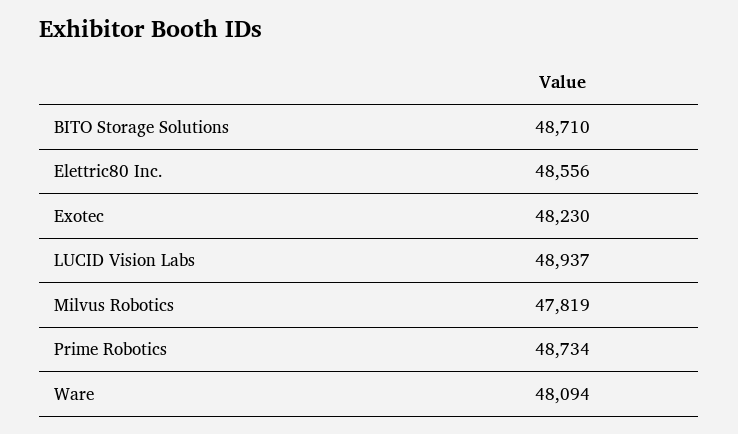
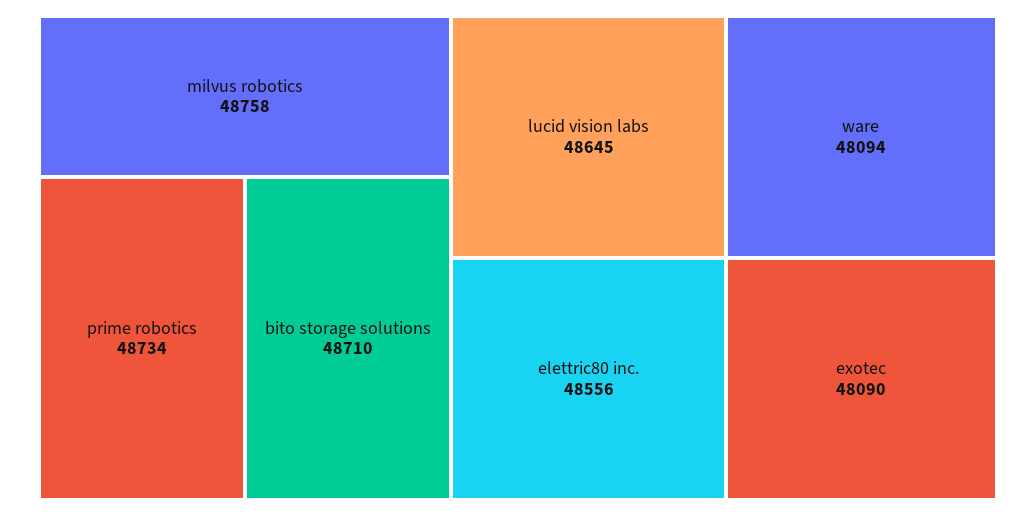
  {
    "BITO Storage Solutions": 48710,
    "Elettric80 Inc.": 48556,
-   "Exotec": 48230,
+   "Exotec": 48090,
-   "LUCID Vision Labs": 48937,
+   "LUCID Vision Labs": 48645,
-   "Milvus Robotics": 47819,
+   "Milvus Robotics": 48758,
    "Prime Robotics": 48734,
    "Ware": 48094
  }

